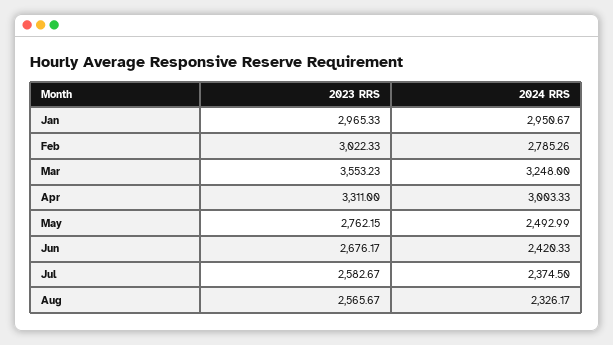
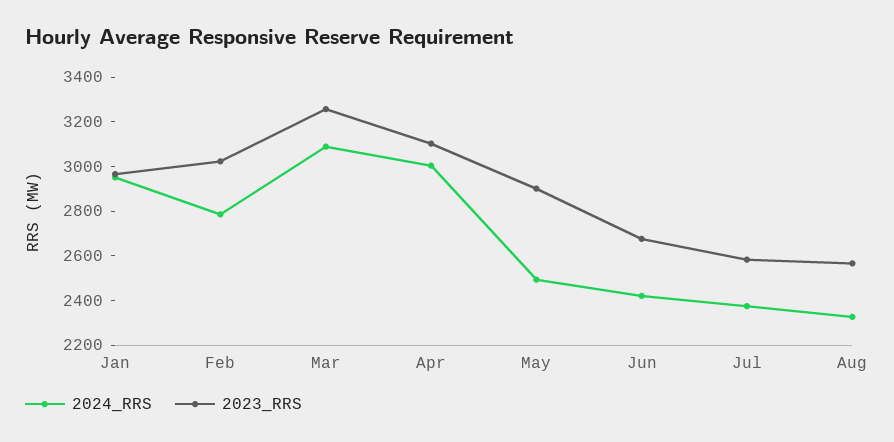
  {
    "2023 RRS": {
      "Jan": 2965.33,
      "Feb": 3022.33,
-     "Mar": 3553.23,
+     "Mar": 3250,
-     "Apr": 3311,
+     "Apr": 3100,
-     "May": 2762.15,
+     "May": 2900,
      "Jun": 2676.17,
      "Jul": 2582.67,
      "Aug": 2565.67
    },
    "2024 RRS": {
      "Jan": 2950.67,
      "Feb": 2785.26,
-     "Mar": 3248,
+     "Mar": 3100,
      "Apr": 3003.33,
      "May": 2492.99,
      "Jun": 2420.33,
      "Jul": 2374.5,
      "Aug": 2326.17
    }
  }

